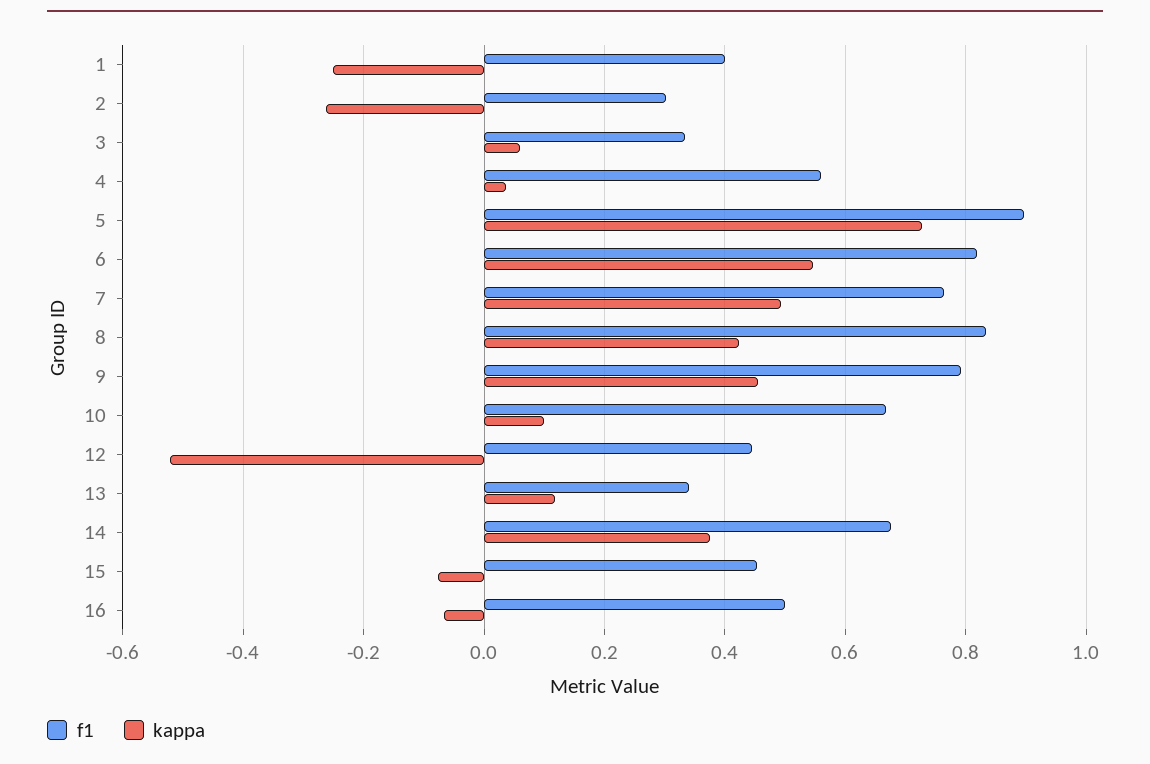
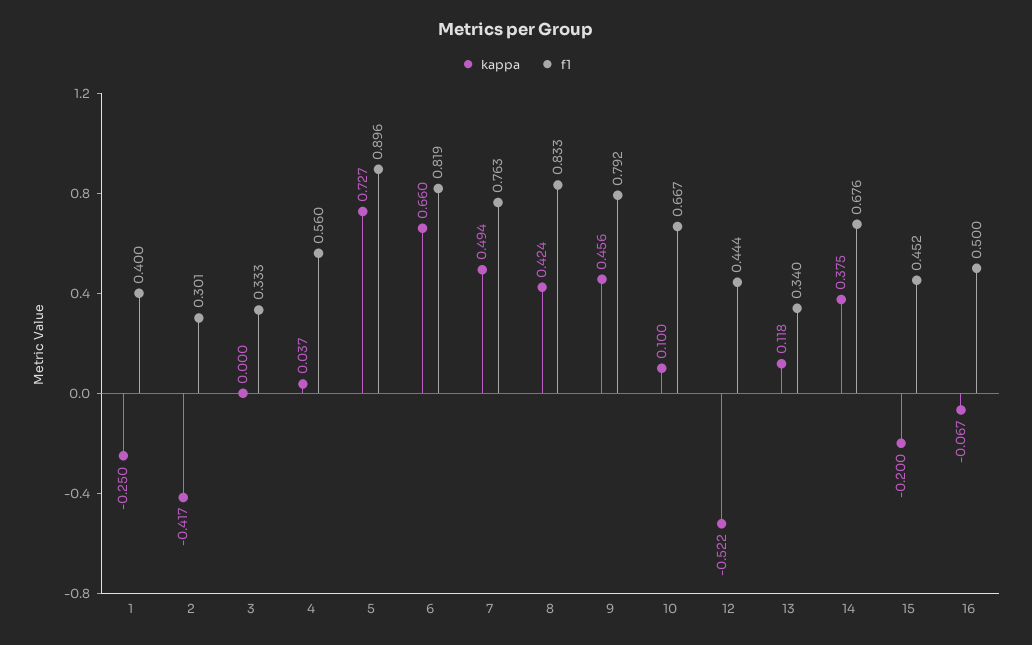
  {
    "f1": {
      "1": 0.4,
      "2": 0.301,
      "3": 0.333,
      "4": 0.56,
      "5": 0.896,
      "6": 0.819,
      "7": 0.763,
      "8": 0.833,
      "9": 0.792,
      "10": 0.667,
      "12": 0.444,
      "13": 0.34,
      "14": 0.676,
      "15": 0.452,
      "16": 0.5
    },
    "kappa": {
      "1": -0.25,
-     "2": -0.26,
+     "2": -0.417,
-     "3": 0.06,
+     "3": 0,
      "4": 0.037,
      "5": 0.727,
-     "6": 0.54,
+     "6": 0.66,
      "7": 0.494,
      "8": 0.424,
      "9": 0.456,
      "10": 0.1,
      "12": -0.522,
      "13": 0.118,
      "14": 0.375,
-     "15": -0.08,
+     "15": -0.2,
      "16": -0.067
    }
  }

